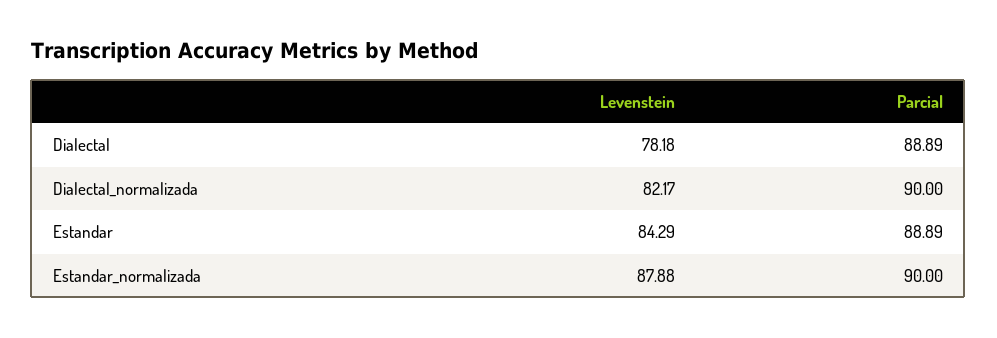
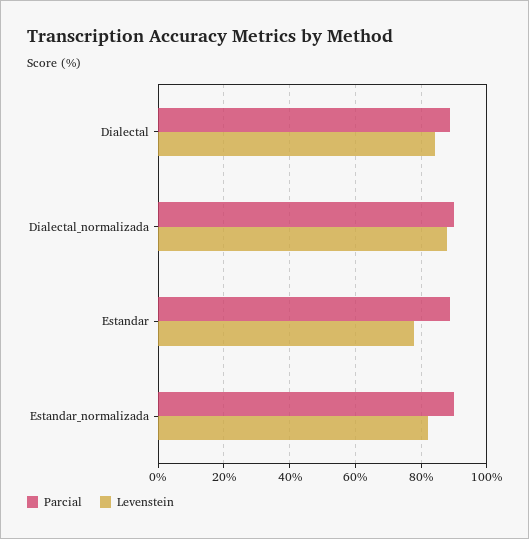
  {
    "Levenstein": {
-     "Dialectal": 78.18,
+     "Dialectal": 84,
-     "Dialectal_normalizada": 82.17,
+     "Dialectal_normalizada": 88,
-     "Estandar": 84.29,
+     "Estandar": 78,
-     "Estandar_normalizada": 87.88
+     "Estandar_normalizada": 82
    },
    "Parcial": {
      "Dialectal": 88.89,
      "Dialectal_normalizada": 90,
      "Estandar": 88.89,
      "Estandar_normalizada": 90
    }
  }

